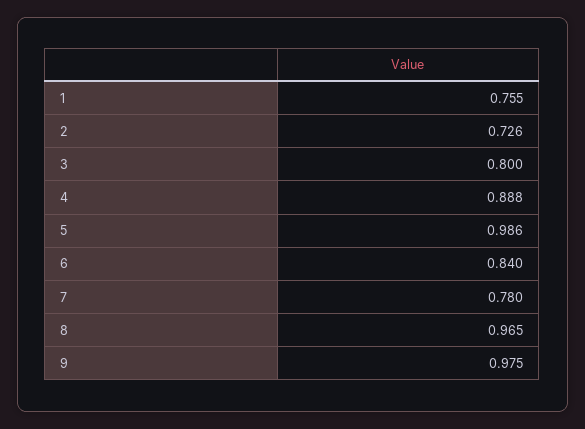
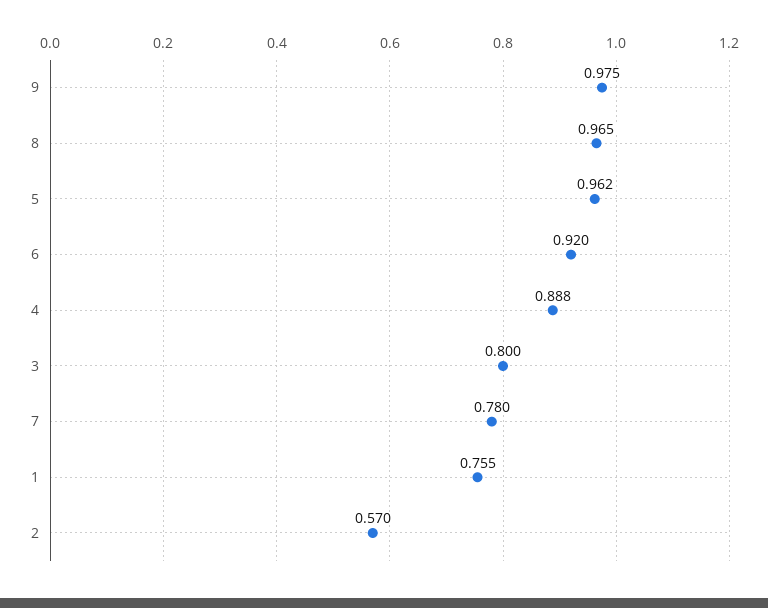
  {
    "1": 0.755,
-   "2": 0.726,
+   "2": 0.57,
    "3": 0.8,
    "4": 0.888,
-   "5": 0.986,
+   "5": 0.962,
-   "6": 0.84,
+   "6": 0.92,
    "7": 0.78,
    "8": 0.965,
    "9": 0.975
  }

